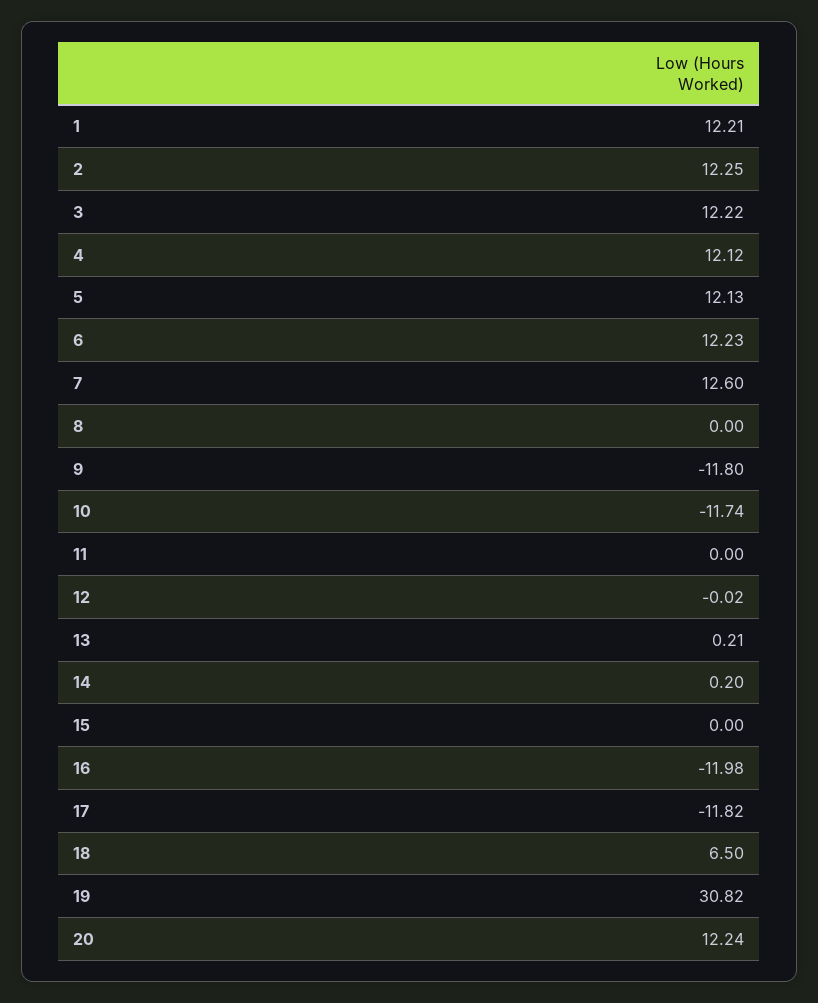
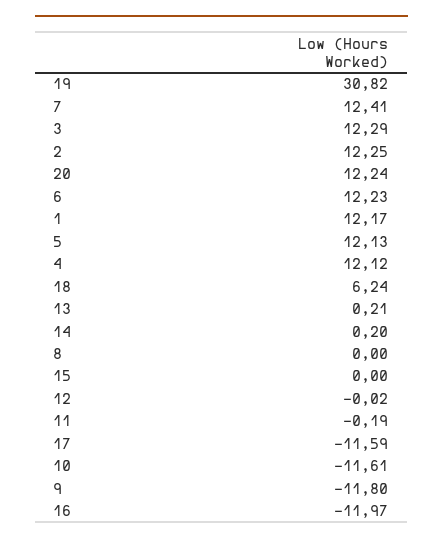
  {
-   "1": 12.21,
+   "1": 12.17,
    "2": 12.25,
-   "3": 12.22,
+   "3": 12.29,
    "4": 12.12,
    "5": 12.13,
    "6": 12.23,
-   "7": 12.6,
+   "7": 12.41,
    "8": 0,
    "9": -11.8,
-   "10": -11.74,
+   "10": -11.61,
-   "11": 0,
+   "11": -0.19,
    "12": -0.02,
    "13": 0.21,
    "14": 0.2,
    "15": 0,
-   "16": -11.98,
+   "16": -11.97,
-   "17": -11.82,
+   "17": -11.59,
-   "18": 6.5,
+   "18": 6.24,
    "19": 30.82,
    "20": 12.24
  }

